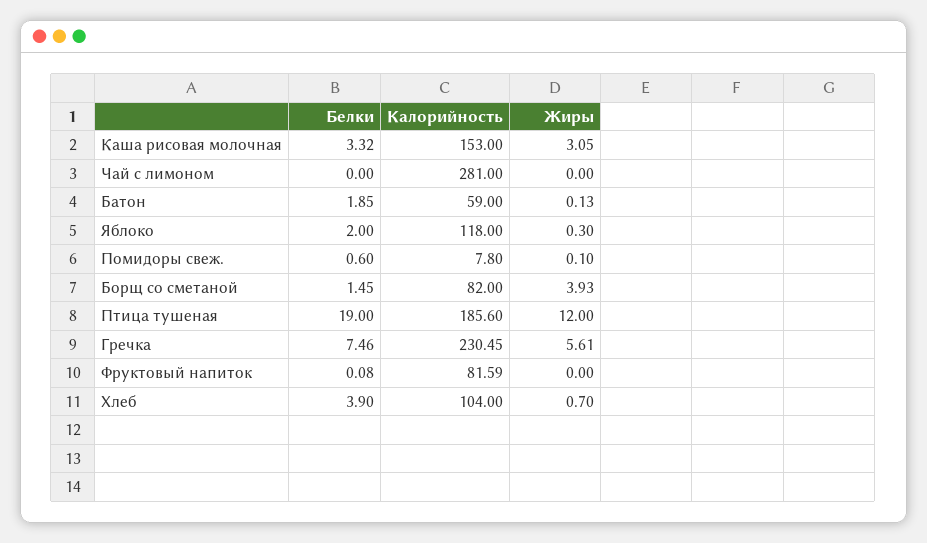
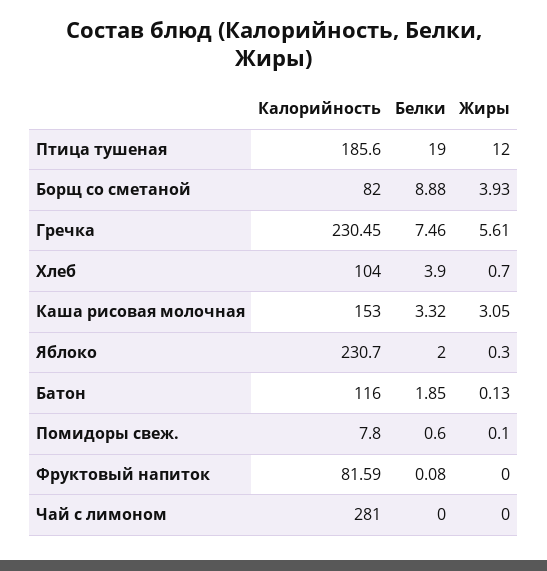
  {
    "Белки": {
      "Каша рисовая молочная": 3.32,
      "Чай с лимоном": 0,
      "Батон": 1.85,
      "Яблоко": 2,
      "Помидоры свеж.": 0.6,
-     "Борщ со сметаной": 1.45,
+     "Борщ со сметаной": 8.88,
      "Птица тушеная": 19,
      "Гречка": 7.46,
      "Фруктовый напиток": 0.08,
      "Хлеб": 3.9
    },
    "Калорийность": {
      "Каша рисовая молочная": 153,
      "Чай с лимоном": 281,
-     "Батон": 59,
+     "Батон": 116,
-     "Яблоко": 118,
+     "Яблоко": 230.7,
      "Помидоры свеж.": 7.8,
      "Борщ со сметаной": 82,
      "Птица тушеная": 185.6,
      "Гречка": 230.45,
      "Фруктовый напиток": 81.59,
      "Хлеб": 104
    },
    "Жиры": {
      "Каша рисовая молочная": 3.05,
      "Чай с лимоном": 0,
      "Батон": 0.13,
      "Яблоко": 0.3,
      "Помидоры свеж.": 0.1,
      "Борщ со сметаной": 3.93,
      "Птица тушеная": 12,
      "Гречка": 5.61,
      "Фруктовый напиток": 0,
      "Хлеб": 0.7
    }
  }

